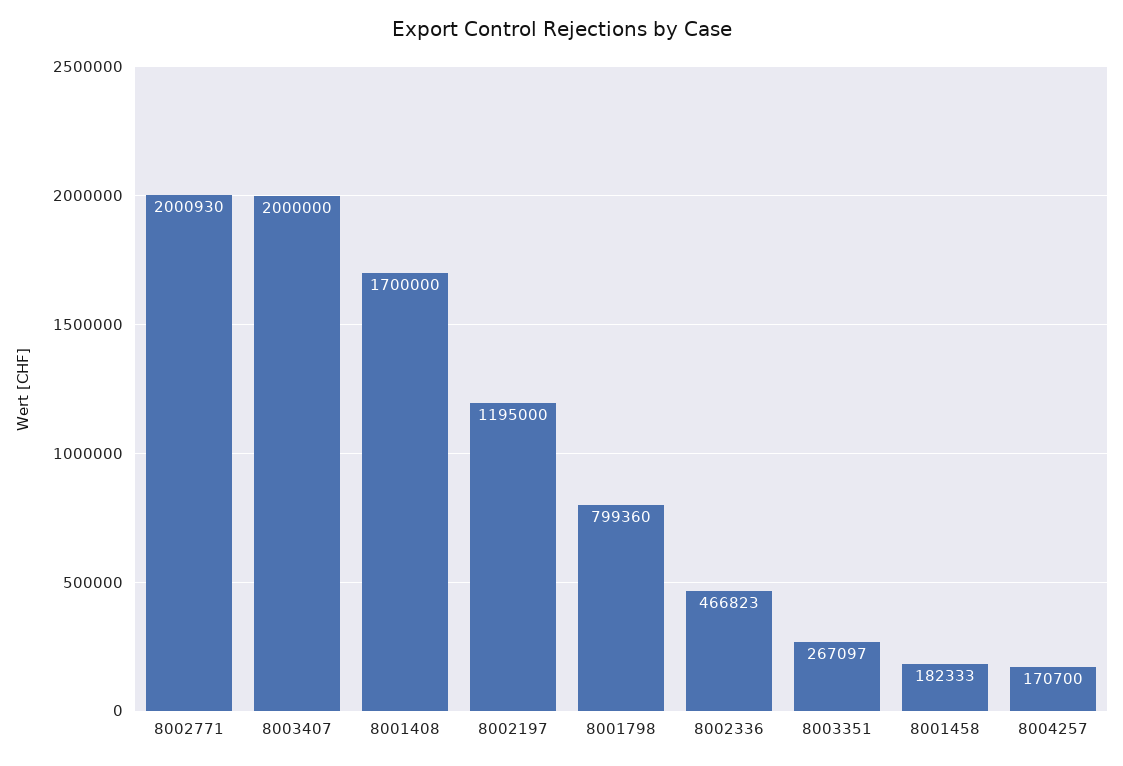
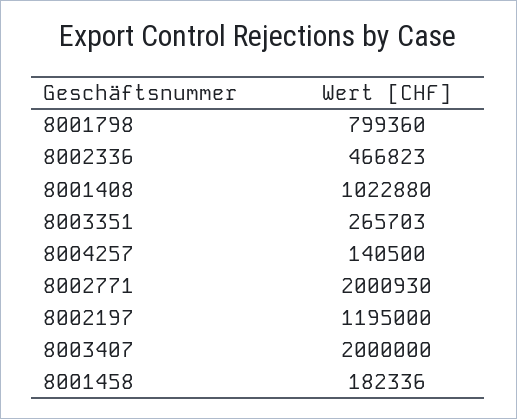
  {
    "8002771": 2000930,
    "8003407": 2000000,
-   "8001408": 1700000,
+   "8001408": 1022880,
    "8002197": 1195000,
    "8001798": 799360,
    "8002336": 466823,
-   "8003351": 267097,
+   "8003351": 265703,
-   "8001458": 182333,
+   "8001458": 182336,
-   "8004257": 170700
+   "8004257": 140500
  }

